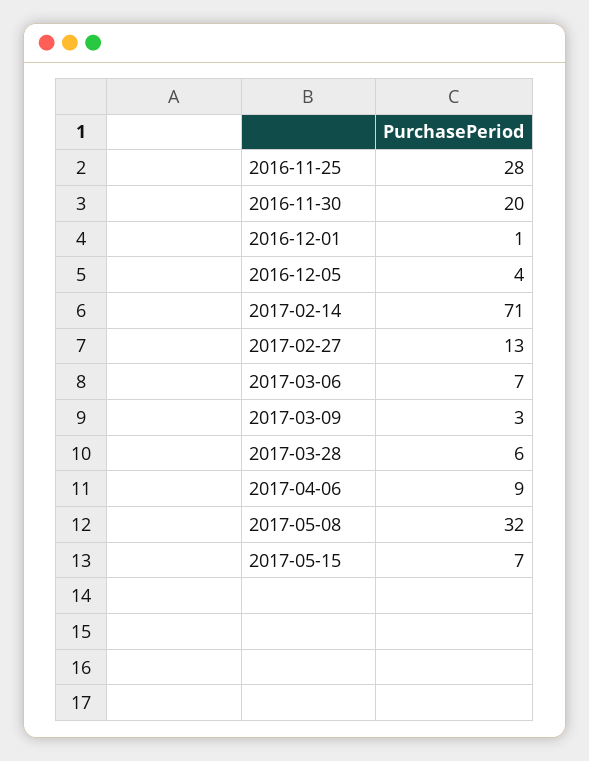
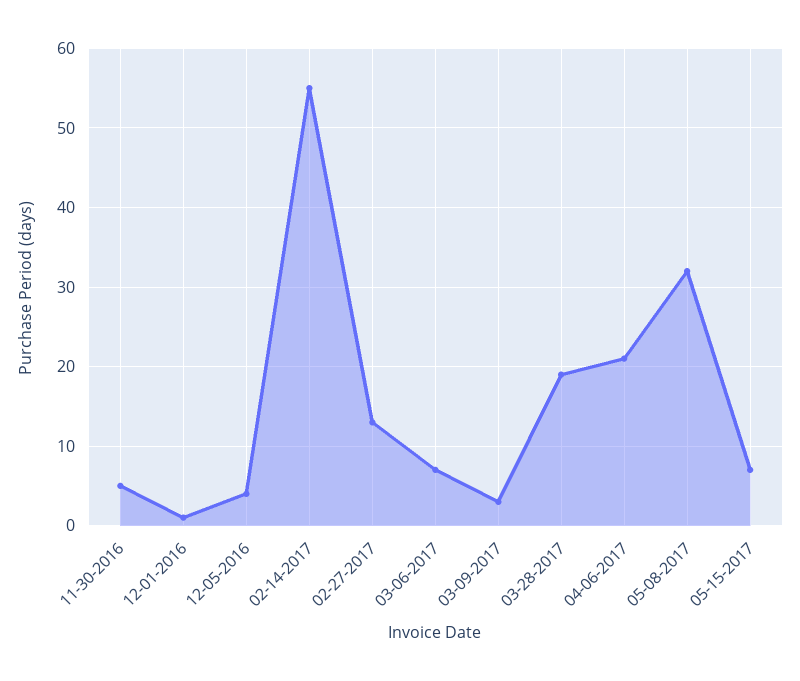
  {
-   "2016-11-25": 28,
-   "2016-11-30": 20,
+   "2016-11-30": 5,
    "2016-12-01": 1,
    "2016-12-05": 4,
-   "2017-02-14": 71,
+   "2017-02-14": 55,
    "2017-02-27": 13,
    "2017-03-06": 7,
    "2017-03-09": 3,
-   "2017-03-28": 6,
+   "2017-03-28": 19,
-   "2017-04-06": 9,
+   "2017-04-06": 21,
    "2017-05-08": 32,
    "2017-05-15": 7
  }

